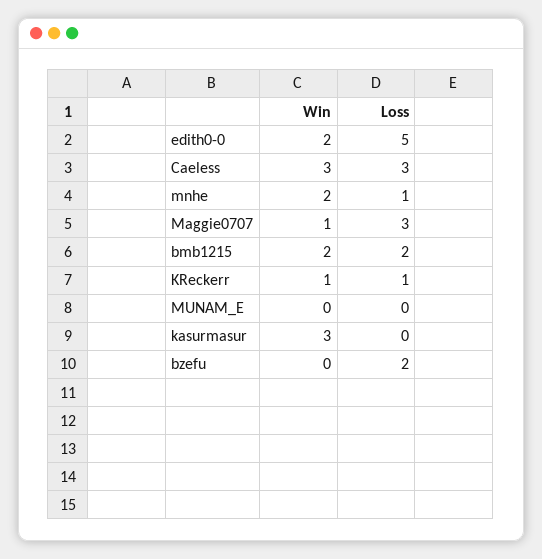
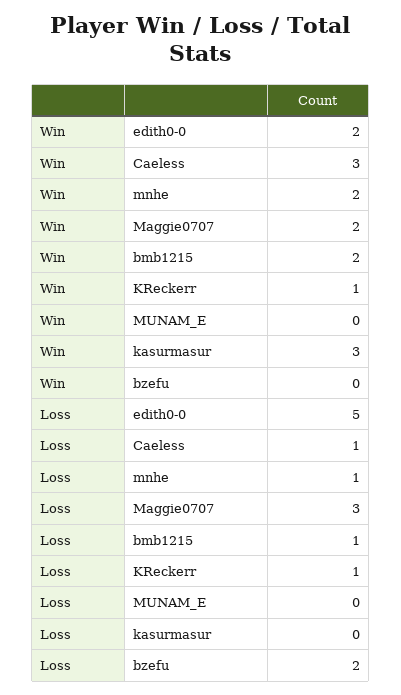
  {
    "Win": {
      "edith0-0": 2,
      "Caeless": 3,
      "mnhe": 2,
-     "Maggie0707": 1,
+     "Maggie0707": 2,
      "bmb1215": 2,
      "KReckerr": 1,
      "MUNAM_E": 0,
      "kasurmasur": 3,
      "bzefu": 0
    },
    "Loss": {
      "edith0-0": 5,
-     "Caeless": 3,
+     "Caeless": 1,
      "mnhe": 1,
      "Maggie0707": 3,
-     "bmb1215": 2,
+     "bmb1215": 1,
      "KReckerr": 1,
      "MUNAM_E": 0,
      "kasurmasur": 0,
      "bzefu": 2
    }
  }

